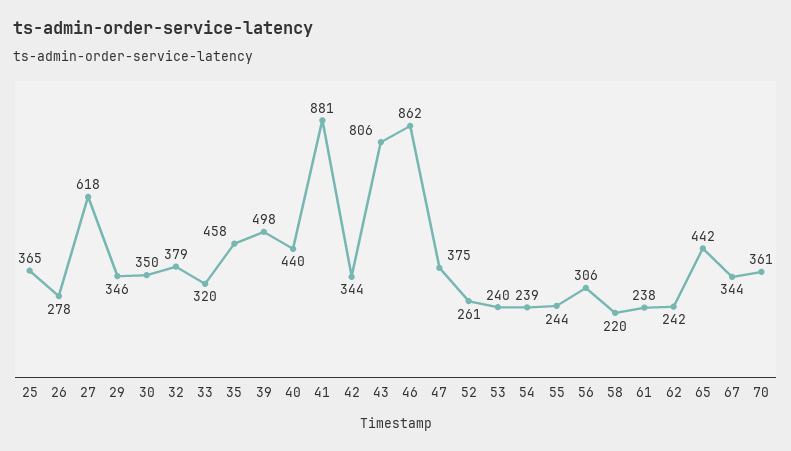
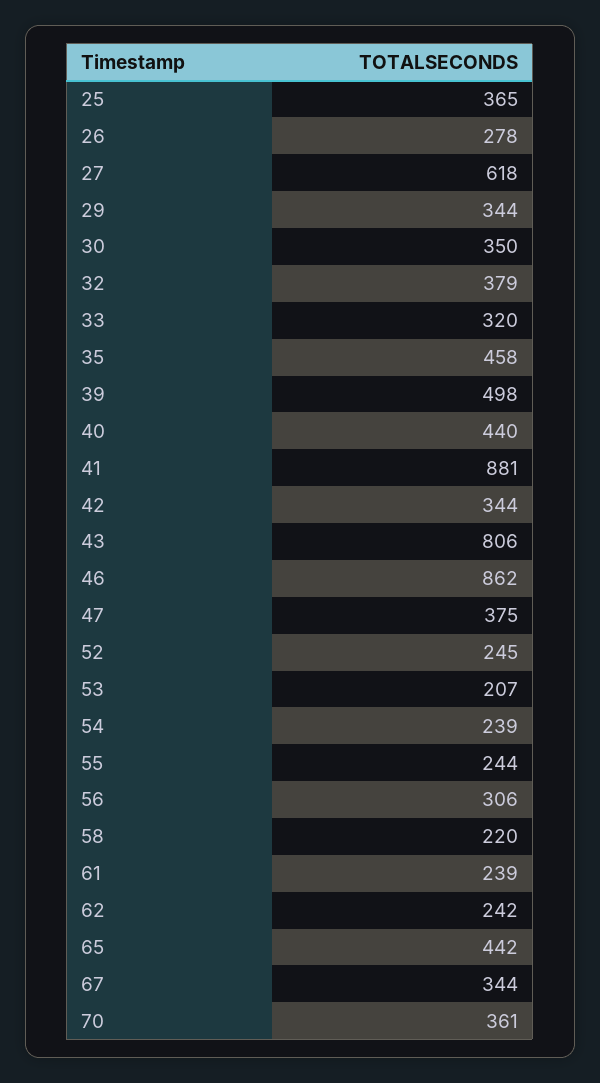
  {
    "25": 365,
    "26": 278,
    "27": 618,
-   "29": 346,
+   "29": 344,
    "30": 350,
    "32": 379,
    "33": 320,
    "35": 458,
    "39": 498,
    "40": 440,
    "41": 881,
    "42": 344,
    "43": 806,
    "46": 862,
    "47": 375,
-   "52": 261,
+   "52": 245,
-   "53": 240,
+   "53": 207,
    "54": 239,
    "55": 244,
    "56": 306,
    "58": 220,
-   "61": 238,
+   "61": 239,
    "62": 242,
    "65": 442,
    "67": 344,
    "70": 361
  }

